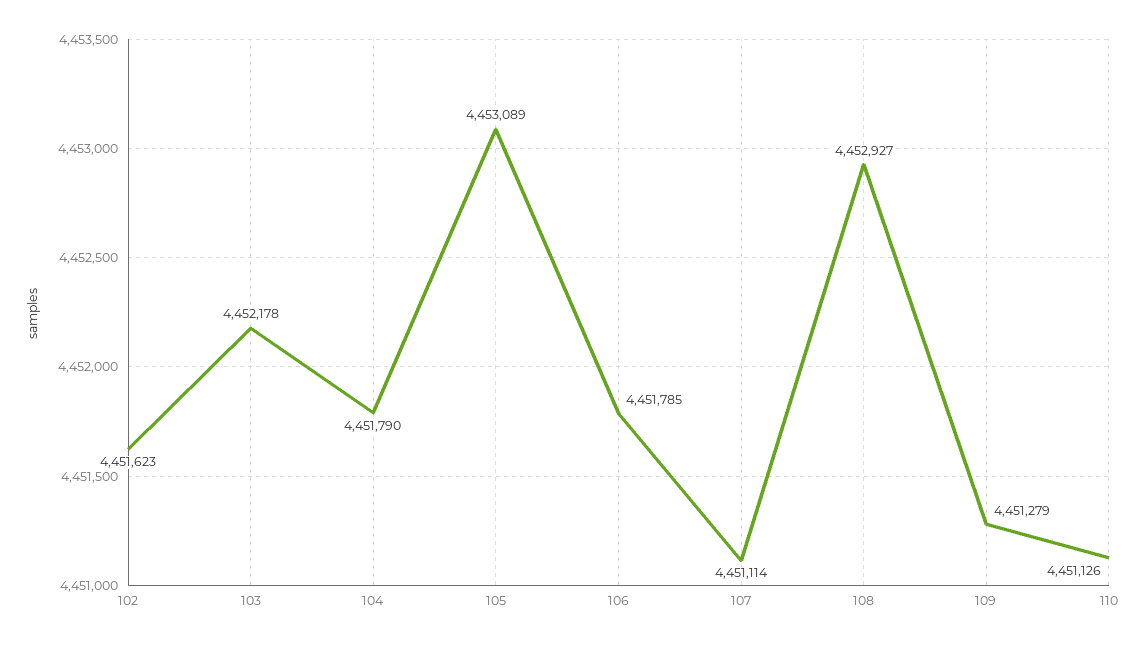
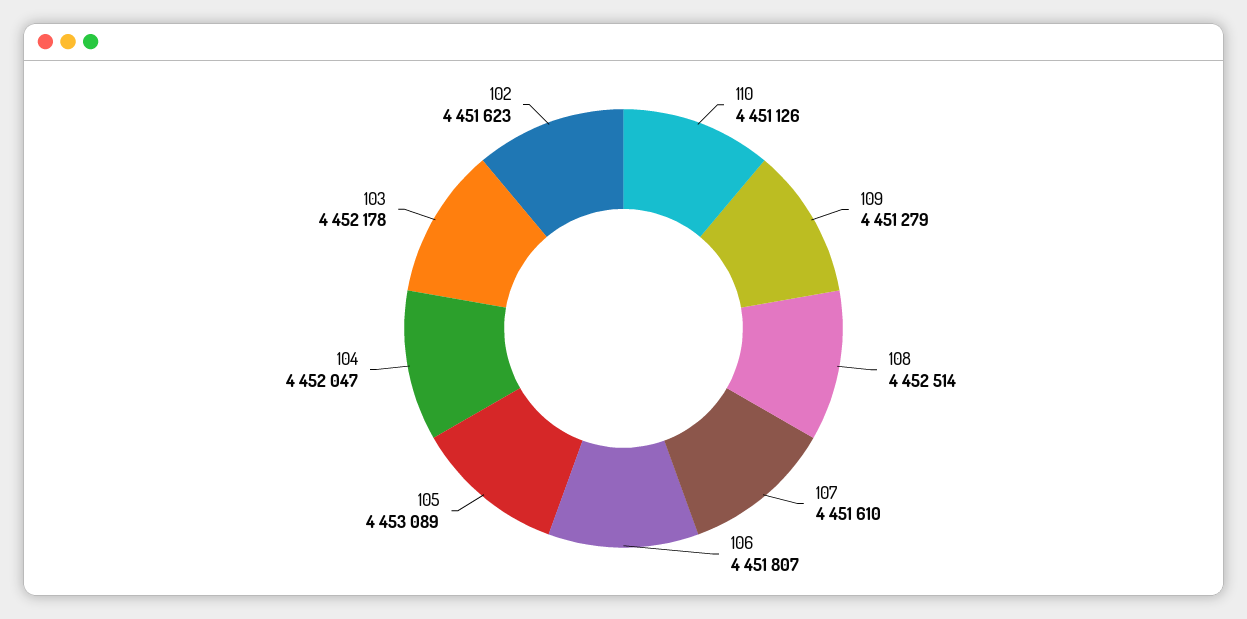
  {
    "102": 4451623,
    "103": 4452178,
-   "104": 4451790,
+   "104": 4452047,
    "105": 4453089,
-   "106": 4451785,
+   "106": 4451807,
-   "107": 4451114,
+   "107": 4451610,
-   "108": 4452927,
+   "108": 4452514,
    "109": 4451279,
    "110": 4451126
  }

